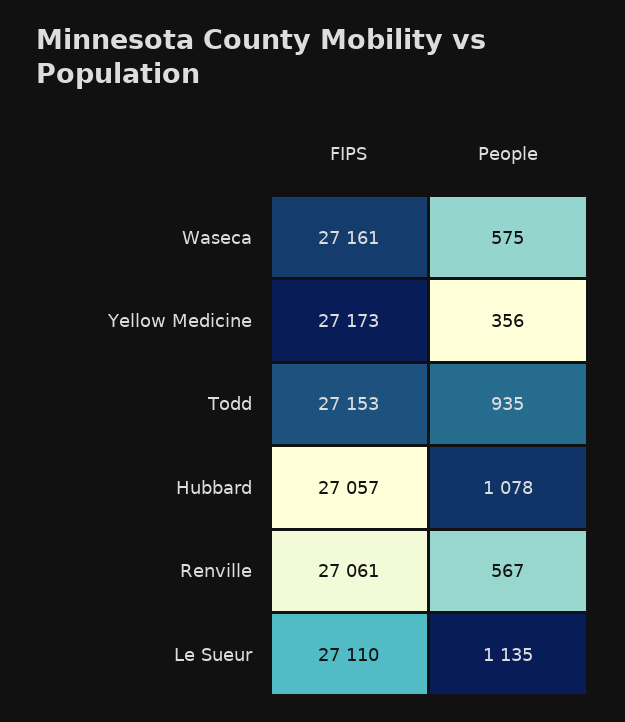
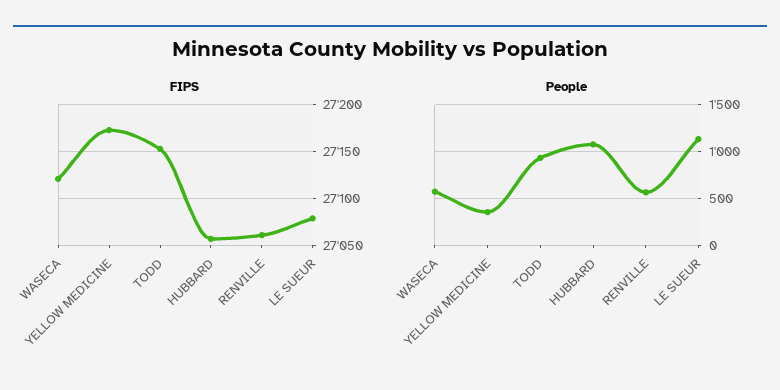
  {
    "FIPS": {
-     "Waseca": 27161,
+     "Waseca": 27120,
      "Yellow Medicine": 27173,
      "Todd": 27153,
      "Hubbard": 27057,
      "Renville": 27061,
-     "Le Sueur": 27110
+     "Le Sueur": 27080
    },
    "People": {
      "Waseca": 575,
      "Yellow Medicine": 356,
      "Todd": 935,
      "Hubbard": 1078,
      "Renville": 567,
      "Le Sueur": 1135
    }
  }

